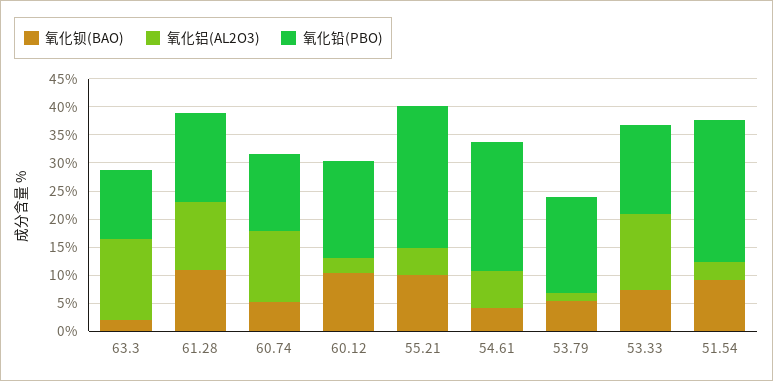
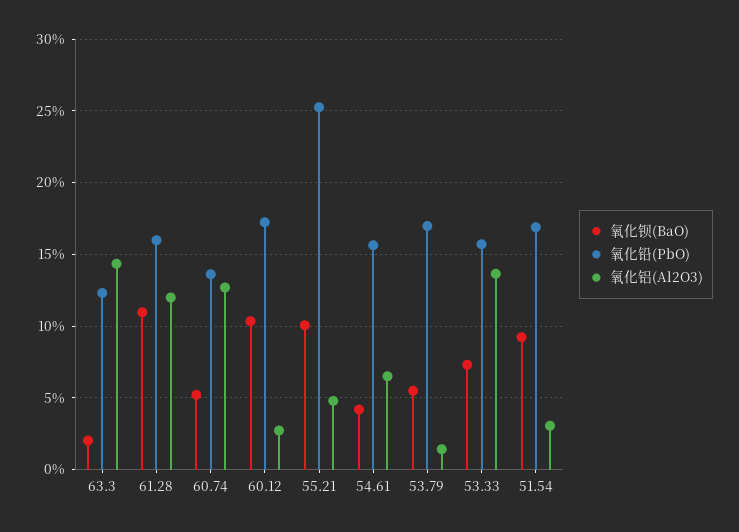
  {
    "氧化钡(BAO)": {
      "63.3": 2,
      "61.28": 11,
      "60.74": 5,
      "60.12": 10.5,
      "55.21": 10,
      "54.61": 4,
      "53.79": 5.5,
      "53.33": 7.5,
      "51.54": 9
    },
    "氧化铝(AL2O3)": {
      "63.3": 14.5,
      "61.28": 12,
      "60.74": 12.5,
      "60.12": 2.5,
      "55.21": 5,
      "54.61": 6.5,
      "53.79": 1.5,
      "53.33": 13.5,
      "51.54": 3
    },
    "氧化铅(PBO)": {
      "63.3": 12.5,
      "61.28": 16,
      "60.74": 13.5,
      "60.12": 17,
      "55.21": 25.5,
-     "54.61": 22.5,
+     "54.61": 15.5,
      "53.79": 17,
      "53.33": 15.5,
-     "51.54": 25
+     "51.54": 17
    }
  }

